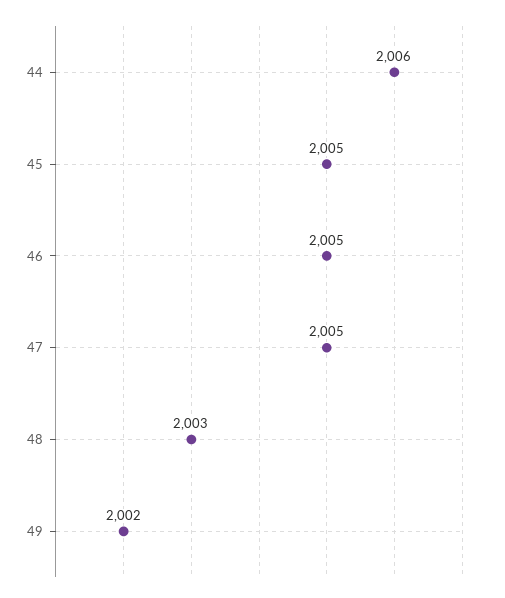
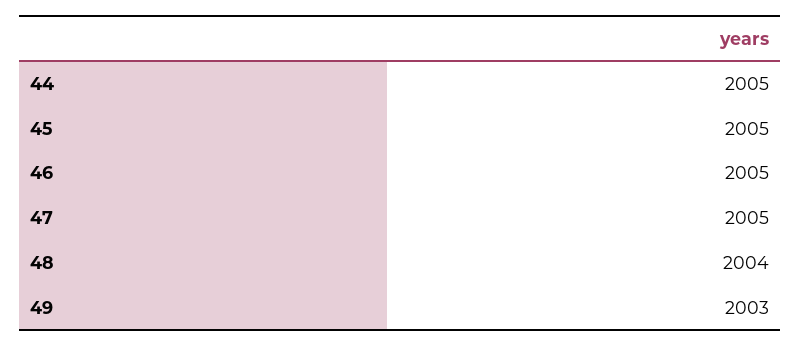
  {
-   "44": 2006,
+   "44": 2005,
    "45": 2005,
    "46": 2005,
    "47": 2005,
-   "48": 2003,
+   "48": 2004,
-   "49": 2002
+   "49": 2003
  }

